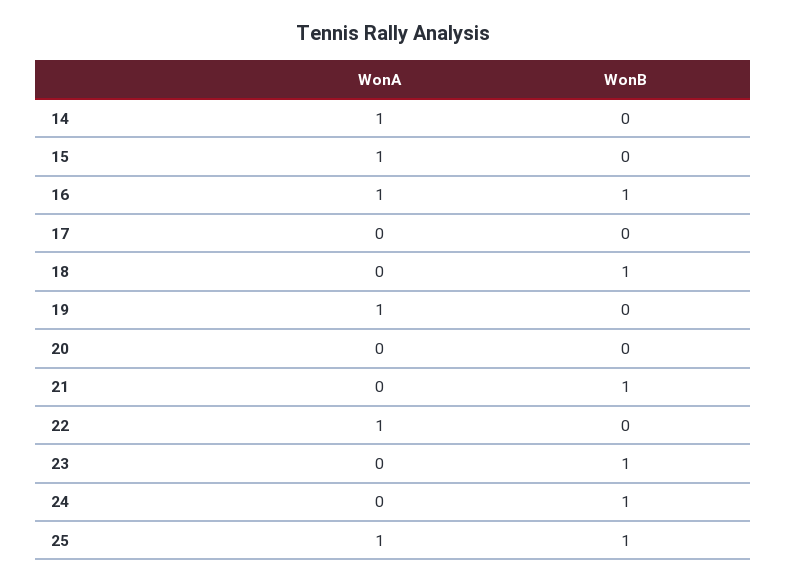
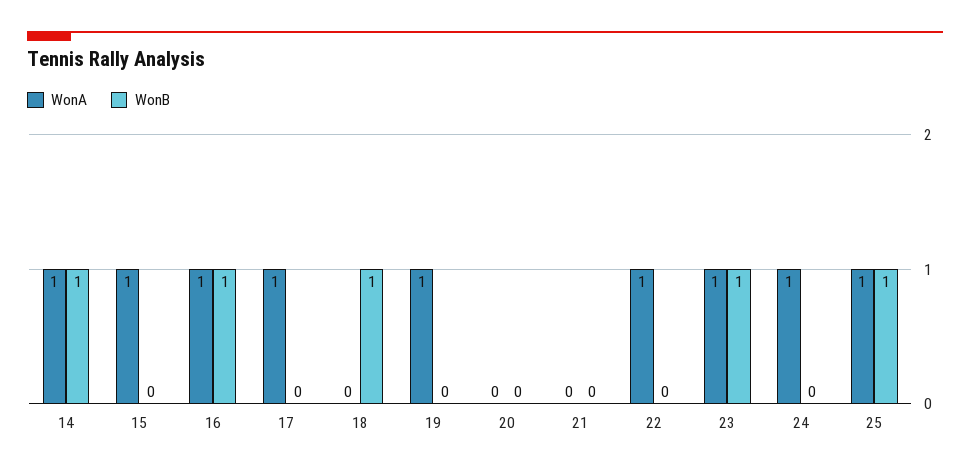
  {
    "WonA": {
      "14": 1,
      "15": 1,
      "16": 1,
-     "17": 0,
+     "17": 1,
      "18": 0,
      "19": 1,
      "20": 0,
      "21": 0,
      "22": 1,
-     "23": 0,
+     "23": 1,
-     "24": 0,
+     "24": 1,
      "25": 1
    },
    "WonB": {
-     "14": 0,
+     "14": 1,
      "15": 0,
      "16": 1,
      "17": 0,
      "18": 1,
      "19": 0,
      "20": 0,
-     "21": 1,
+     "21": 0,
      "22": 0,
      "23": 1,
-     "24": 1,
+     "24": 0,
      "25": 1
    }
  }

